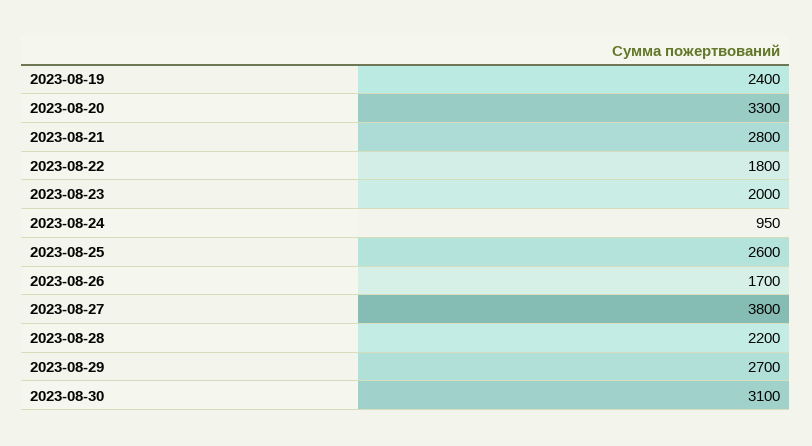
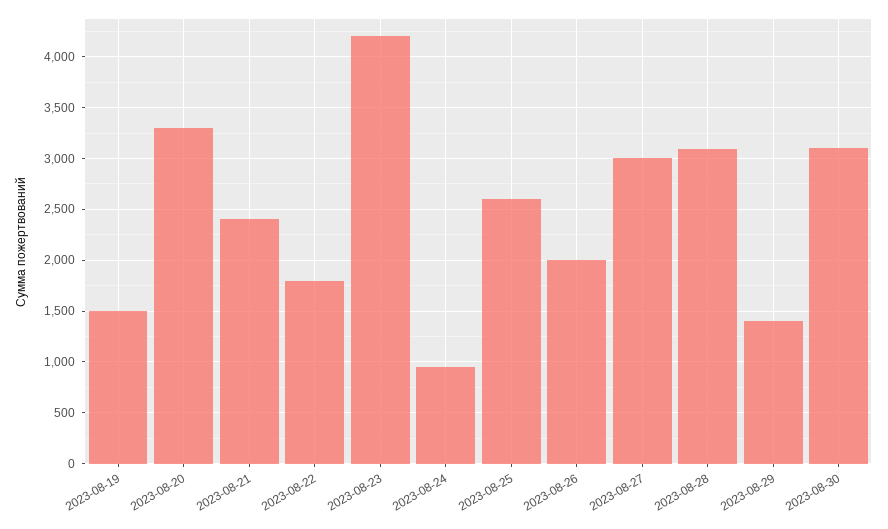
  {
-   "2023-08-19": 2400,
+   "2023-08-19": 1500,
    "2023-08-20": 3300,
-   "2023-08-21": 2800,
+   "2023-08-21": 2400,
    "2023-08-22": 1800,
-   "2023-08-23": 2000,
+   "2023-08-23": 4200,
    "2023-08-24": 950,
    "2023-08-25": 2600,
-   "2023-08-26": 1700,
+   "2023-08-26": 2000,
-   "2023-08-27": 3800,
+   "2023-08-27": 3000,
-   "2023-08-28": 2200,
+   "2023-08-28": 3100,
-   "2023-08-29": 2700,
+   "2023-08-29": 1400,
    "2023-08-30": 3100
  }

